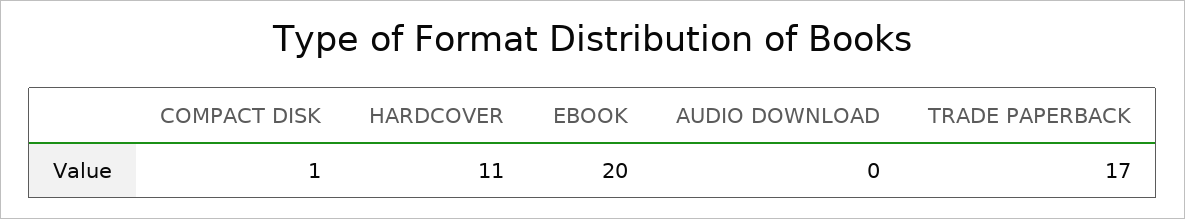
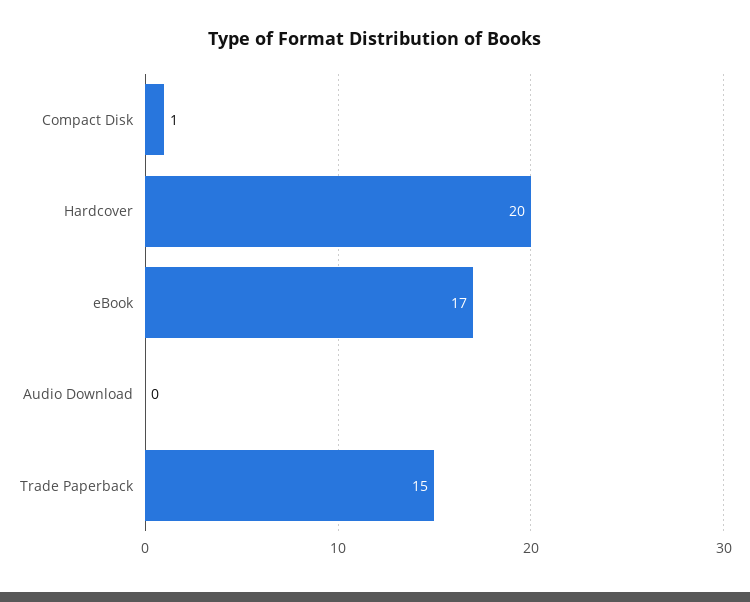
  {
    "COMPACT DISK": 1,
-   "HARDCOVER": 11,
+   "HARDCOVER": 20,
-   "EBOOK": 20,
+   "EBOOK": 17,
    "AUDIO DOWNLOAD": 0,
-   "TRADE PAPERBACK": 17
+   "TRADE PAPERBACK": 15
  }

